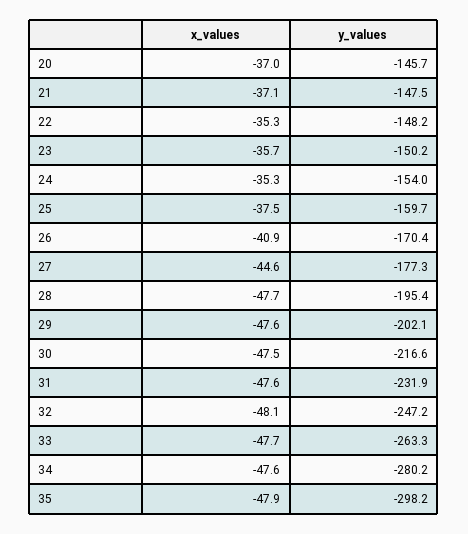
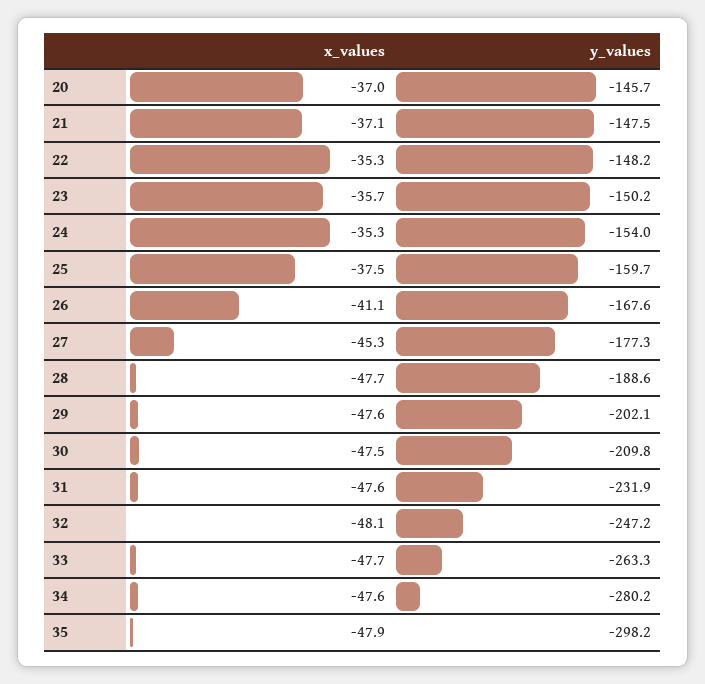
  {
    "x_values": {
      "20": -37,
      "21": -37.1,
      "22": -35.3,
      "23": -35.7,
      "24": -35.3,
      "25": -37.5,
-     "26": -40.9,
+     "26": -41.1,
-     "27": -44.6,
+     "27": -45.3,
      "28": -47.7,
      "29": -47.6,
      "30": -47.5,
      "31": -47.6,
      "32": -48.1,
      "33": -47.7,
      "34": -47.6,
      "35": -47.9
    },
    "y_values": {
      "20": -145.7,
      "21": -147.5,
      "22": -148.2,
      "23": -150.2,
      "24": -154,
      "25": -159.7,
-     "26": -170.4,
+     "26": -167.6,
      "27": -177.3,
-     "28": -195.4,
+     "28": -188.6,
      "29": -202.1,
-     "30": -216.6,
+     "30": -209.8,
      "31": -231.9,
      "32": -247.2,
      "33": -263.3,
      "34": -280.2,
      "35": -298.2
    }
  }

